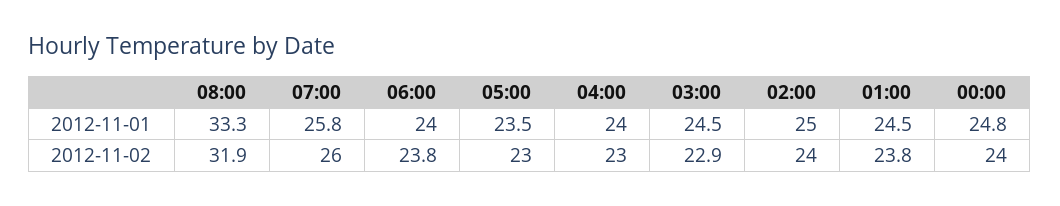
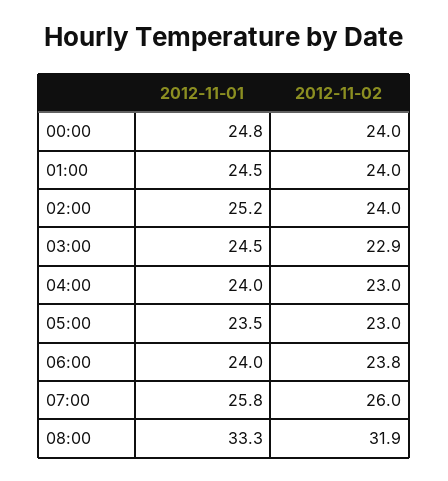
  {
    "08:00": {
      "2012-11-01": 33.3,
      "2012-11-02": 31.9
    },
    "07:00": {
      "2012-11-01": 25.8,
      "2012-11-02": 26
    },
    "06:00": {
      "2012-11-01": 24,
      "2012-11-02": 23.8
    },
    "05:00": {
      "2012-11-01": 23.5,
      "2012-11-02": 23
    },
    "04:00": {
      "2012-11-01": 24,
      "2012-11-02": 23
    },
    "03:00": {
      "2012-11-01": 24.5,
      "2012-11-02": 22.9
    },
    "02:00": {
-     "2012-11-01": 25,
+     "2012-11-01": 25.2,
      "2012-11-02": 24
    },
    "01:00": {
      "2012-11-01": 24.5,
-     "2012-11-02": 23.8
+     "2012-11-02": 24
    },
    "00:00": {
      "2012-11-01": 24.8,
      "2012-11-02": 24
    }
  }

